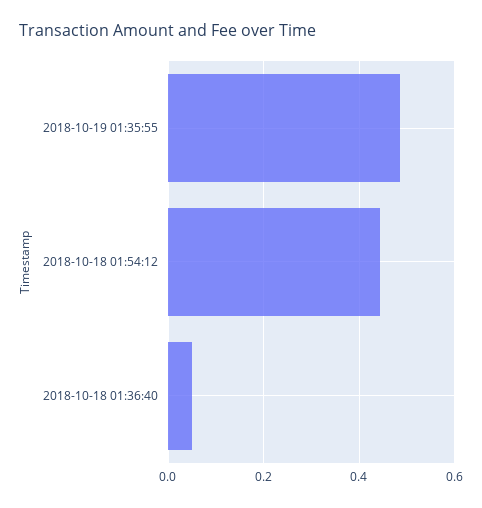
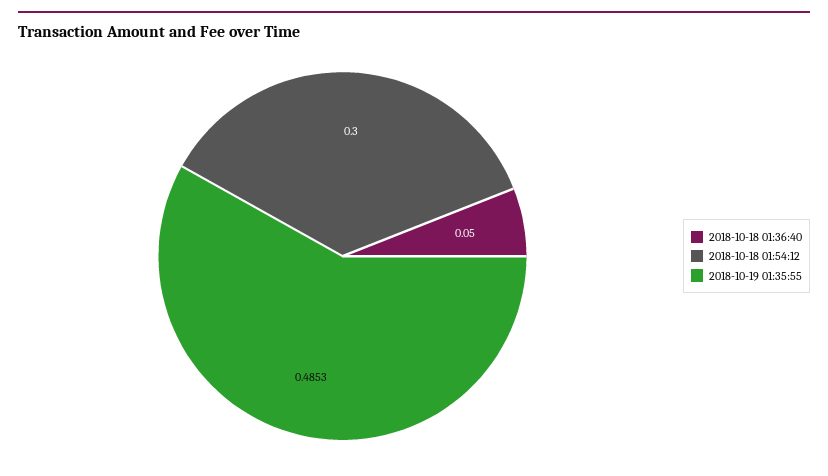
  {
    "2018-10-19 01:35:55": 0.4853,
-   "2018-10-18 01:54:12": 0.44,
+   "2018-10-18 01:54:12": 0.3,
    "2018-10-18 01:36:40": 0.05
  }

